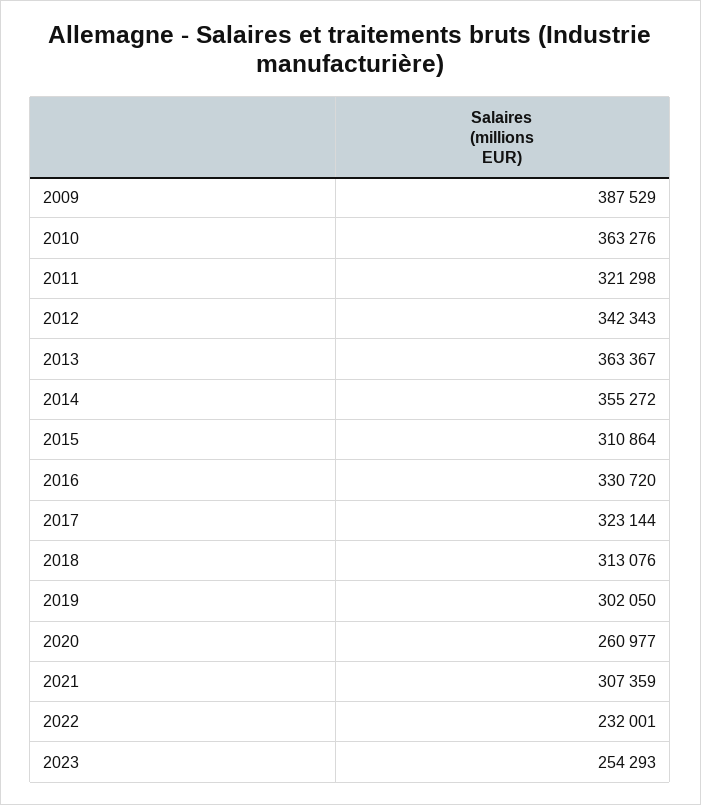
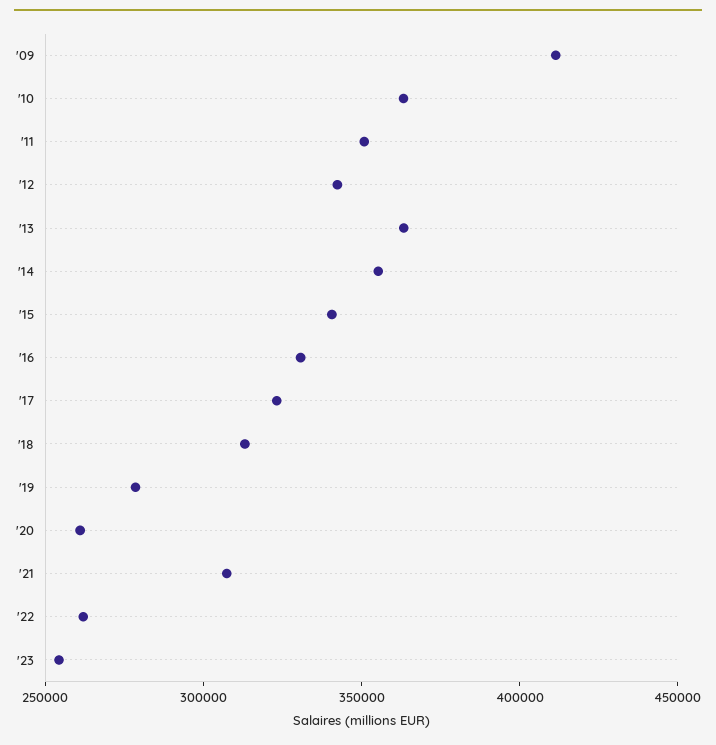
  {
-   "2009": 387529,
+   "2009": 410000,
    "2010": 363276,
-   "2011": 321298,
+   "2011": 350000,
    "2012": 342343,
    "2013": 363367,
    "2014": 355272,
-   "2015": 310864,
+   "2015": 340000,
    "2016": 330720,
    "2017": 323144,
    "2018": 313076,
-   "2019": 302050,
+   "2019": 280000,
    "2020": 260977,
    "2021": 307359,
-   "2022": 232001,
+   "2022": 260000,
    "2023": 254293
  }

